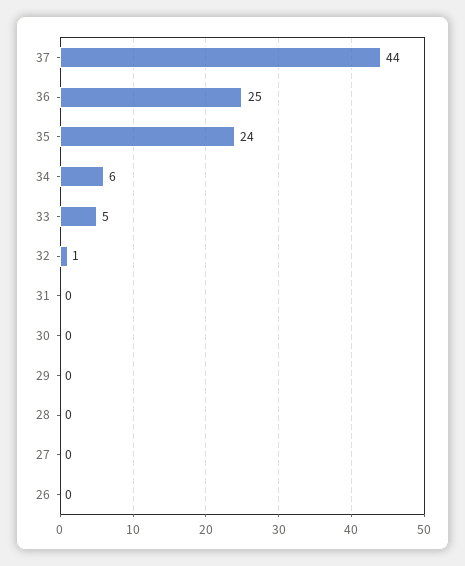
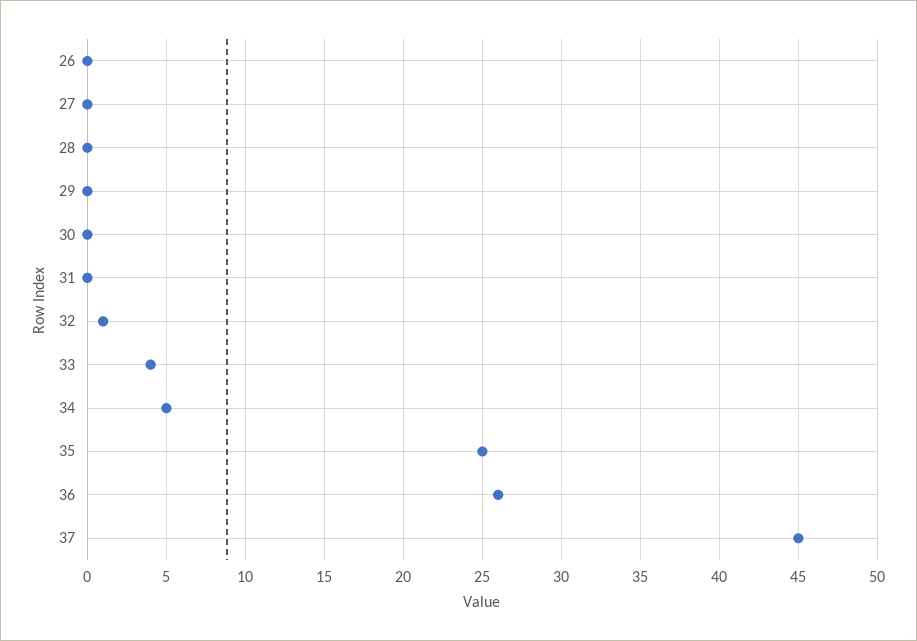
  {
-   "37": 44,
+   "37": 45,
-   "36": 25,
+   "36": 26,
-   "35": 24,
+   "35": 25,
-   "34": 6,
+   "34": 5,
-   "33": 5,
+   "33": 4,
    "32": 1,
    "31": 0,
    "30": 0,
    "29": 0,
    "28": 0,
    "27": 0,
    "26": 0
  }

